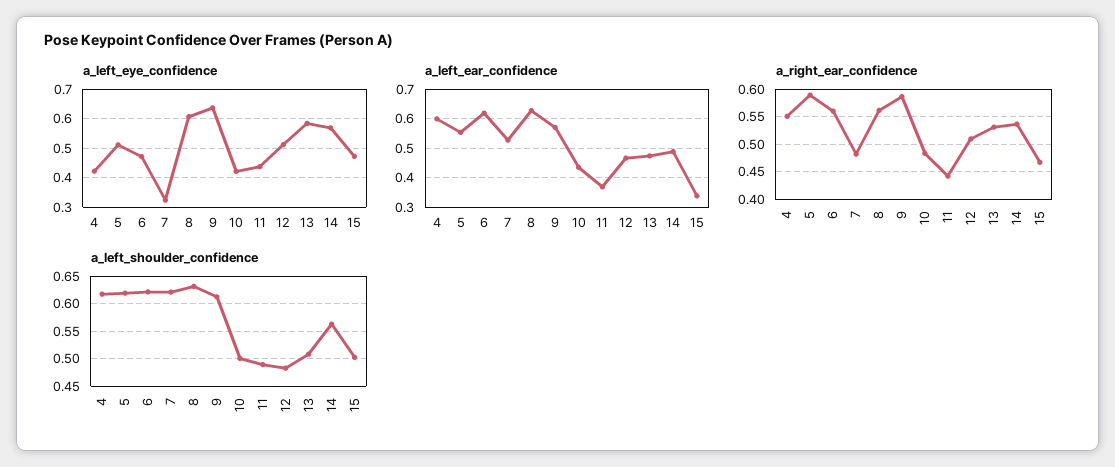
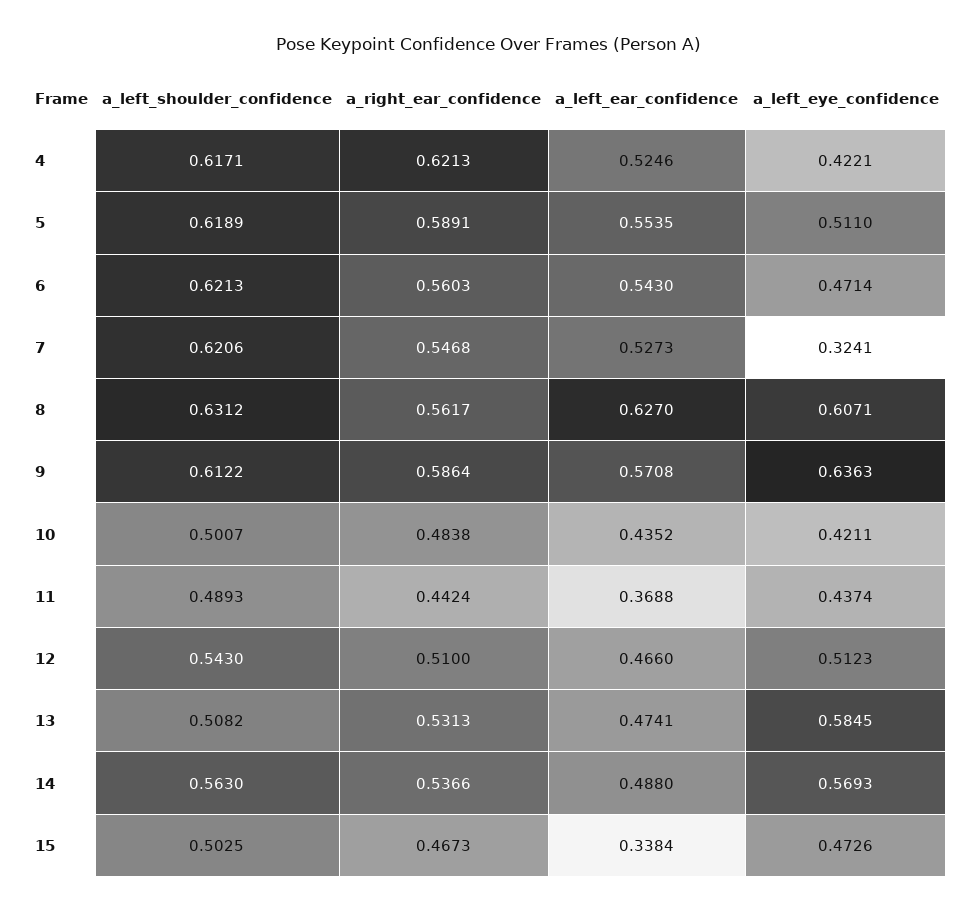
  {
    "a_left_eye_confidence": {
      "4": 0.4221,
      "5": 0.511,
      "6": 0.4714,
      "7": 0.3241,
      "8": 0.6071,
      "9": 0.6363,
      "10": 0.4211,
      "11": 0.4374,
      "12": 0.5123,
      "13": 0.5845,
      "14": 0.5693,
      "15": 0.4726
    },
    "a_left_ear_confidence": {
-     "4": 0.6,
+     "4": 0.5246,
      "5": 0.5535,
-     "6": 0.625,
+     "6": 0.543,
      "7": 0.5273,
      "8": 0.627,
      "9": 0.5708,
      "10": 0.4352,
      "11": 0.3688,
      "12": 0.466,
      "13": 0.4741,
      "14": 0.488,
      "15": 0.3384
    },
    "a_right_ear_confidence": {
-     "4": 0.55,
+     "4": 0.6213,
      "5": 0.5891,
      "6": 0.5603,
-     "7": 0.475,
+     "7": 0.5468,
      "8": 0.5617,
      "9": 0.5864,
      "10": 0.4838,
      "11": 0.4424,
      "12": 0.51,
      "13": 0.5313,
      "14": 0.5366,
      "15": 0.4673
    },
    "a_left_shoulder_confidence": {
      "4": 0.6171,
      "5": 0.6189,
      "6": 0.6213,
      "7": 0.6206,
      "8": 0.6312,
      "9": 0.6122,
      "10": 0.5007,
      "11": 0.4893,
-     "12": 0.475,
+     "12": 0.543,
      "13": 0.5082,
      "14": 0.563,
      "15": 0.5025
    }
  }

